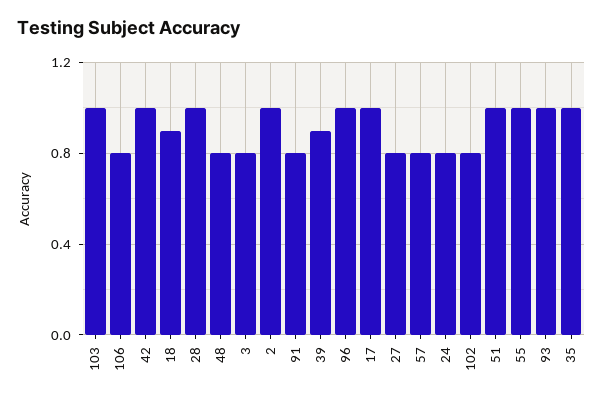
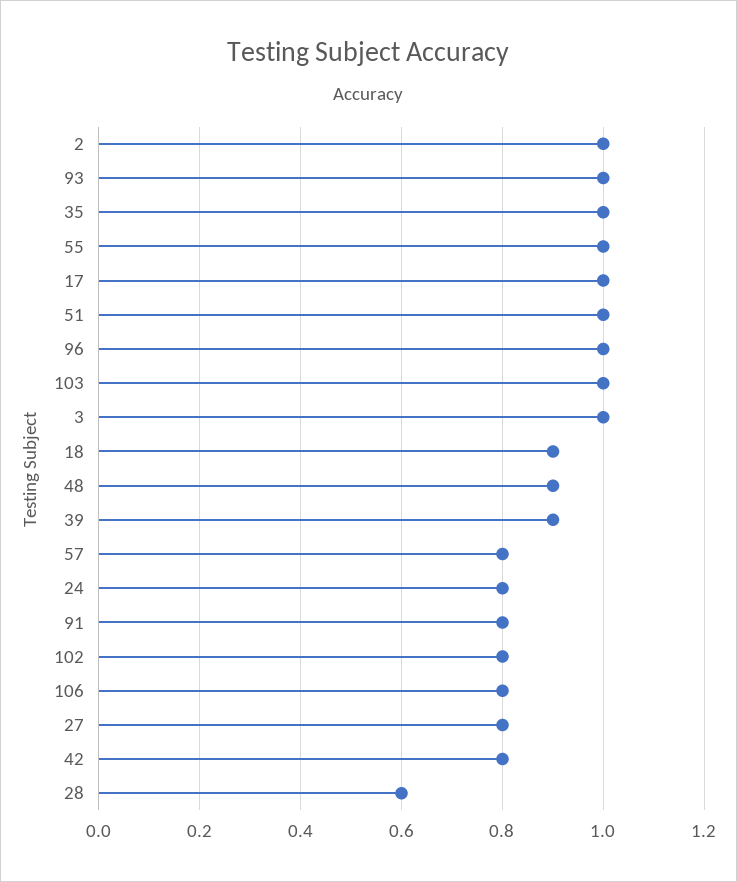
  {
    "103": 1,
    "106": 0.8,
-   "42": 1,
+   "42": 0.8,
    "18": 0.9,
-   "28": 1,
+   "28": 0.6,
-   "48": 0.8,
+   "48": 0.9,
-   "3": 0.8,
+   "3": 1,
    "2": 1,
    "91": 0.8,
    "39": 0.9,
    "96": 1,
    "17": 1,
    "27": 0.8,
    "57": 0.8,
    "24": 0.8,
    "102": 0.8,
    "51": 1,
    "55": 1,
    "93": 1,
    "35": 1
  }

